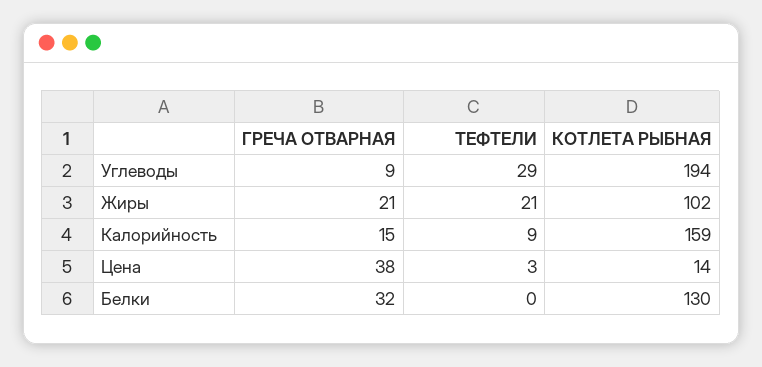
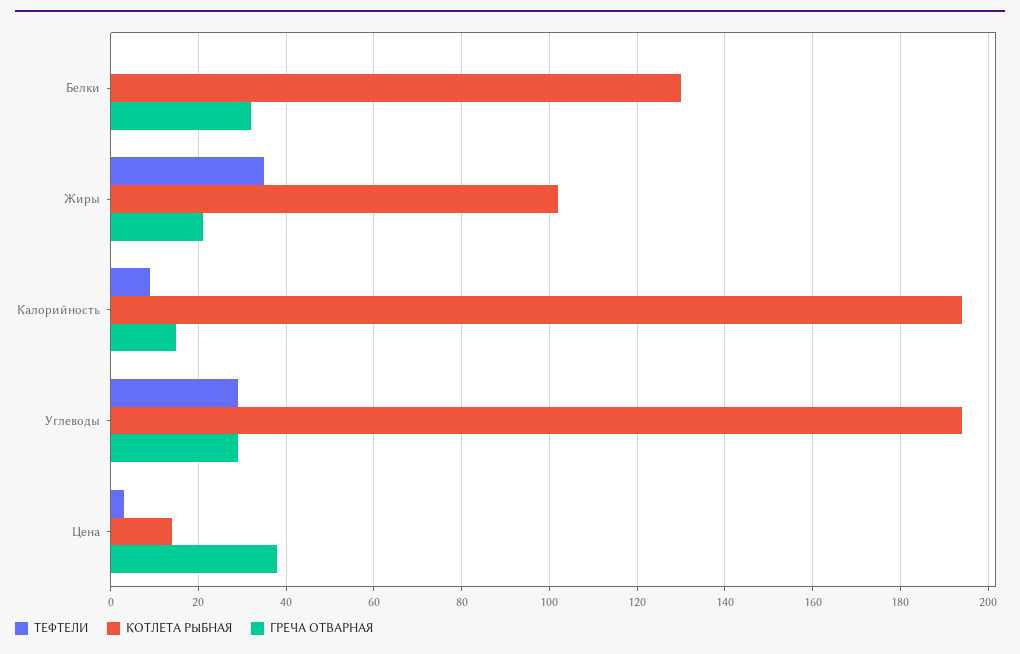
  {
    "ГРЕЧА ОТВАРНАЯ": {
-     "Углеводы": 9,
+     "Углеводы": 30,
      "Жиры": 21,
      "Калорийность": 15,
      "Цена": 38,
      "Белки": 32
    },
    "ТЕФТЕЛИ": {
      "Углеводы": 29,
-     "Жиры": 21,
+     "Жиры": 35,
      "Калорийность": 9,
      "Цена": 3,
      "Белки": 0
    },
    "КОТЛЕТА РЫБНАЯ": {
      "Углеводы": 194,
      "Жиры": 102,
-     "Калорийность": 159,
+     "Калорийность": 195,
      "Цена": 14,
      "Белки": 130
    }
  }

